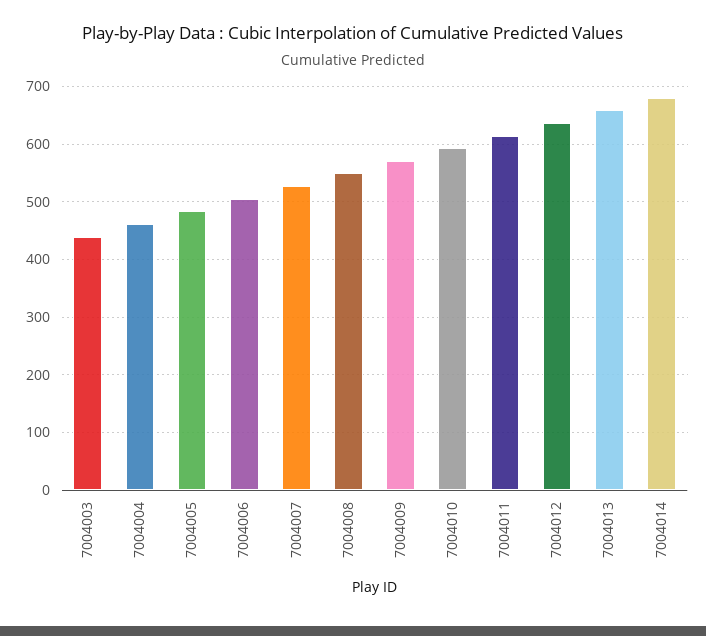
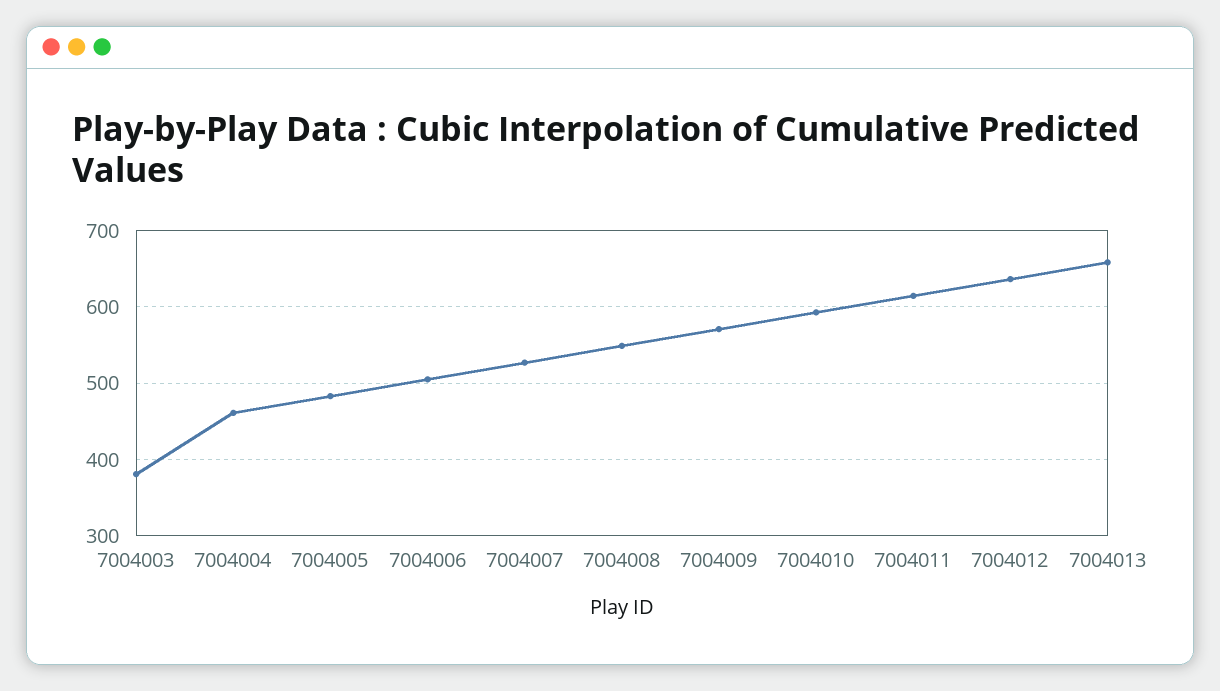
  {
-   "7004003": 440,
+   "7004003": 380,
    "7004004": 460,
    "7004005": 480,
    "7004006": 510,
    "7004007": 530,
    "7004008": 550,
    "7004009": 570,
    "7004010": 590,
    "7004011": 610,
    "7004012": 640,
-   "7004013": 660,
+   "7004013": 660
-   "7004014": 680
  }

